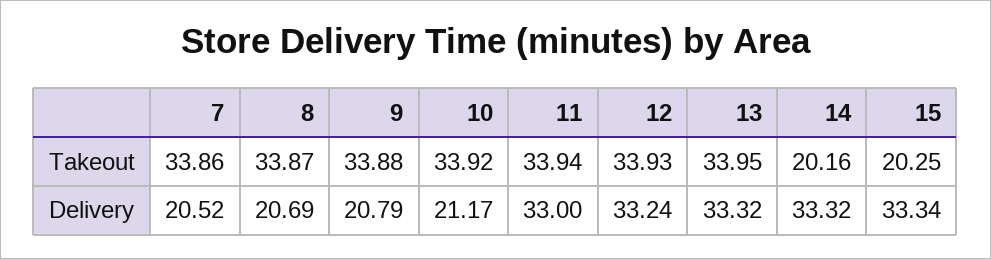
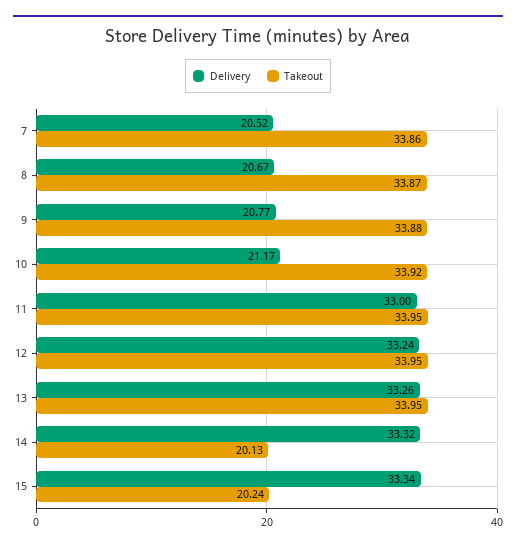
  {
    "Takeout": {
      "7": 33.86,
      "8": 33.87,
      "9": 33.88,
      "10": 33.92,
-     "11": 33.94,
+     "11": 33.95,
-     "12": 33.93,
+     "12": 33.95,
      "13": 33.95,
-     "14": 20.16,
+     "14": 20.13,
-     "15": 20.25
+     "15": 20.24
    },
    "Delivery": {
      "7": 20.52,
-     "8": 20.69,
+     "8": 20.67,
-     "9": 20.79,
+     "9": 20.77,
      "10": 21.17,
      "11": 33,
      "12": 33.24,
-     "13": 33.32,
+     "13": 33.26,
      "14": 33.32,
      "15": 33.34
    }
  }

